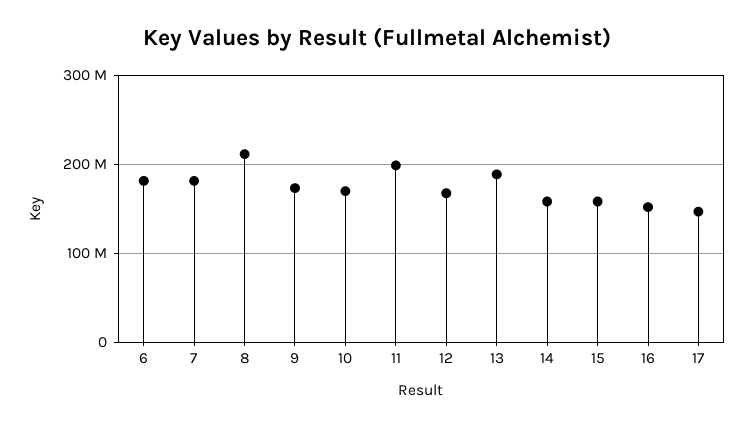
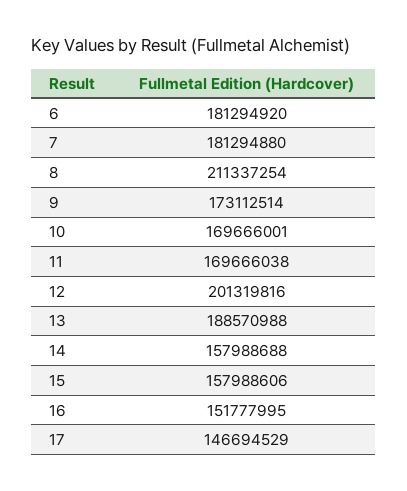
  {
    "6": 181294920,
    "7": 181294880,
    "8": 211337254,
    "9": 173112514,
    "10": 169666001,
-   "11": 200000000,
+   "11": 169666038,
-   "12": 170000000,
+   "12": 201319816,
    "13": 188570988,
    "14": 157988688,
    "15": 157988606,
    "16": 151777995,
    "17": 146694529
  }

